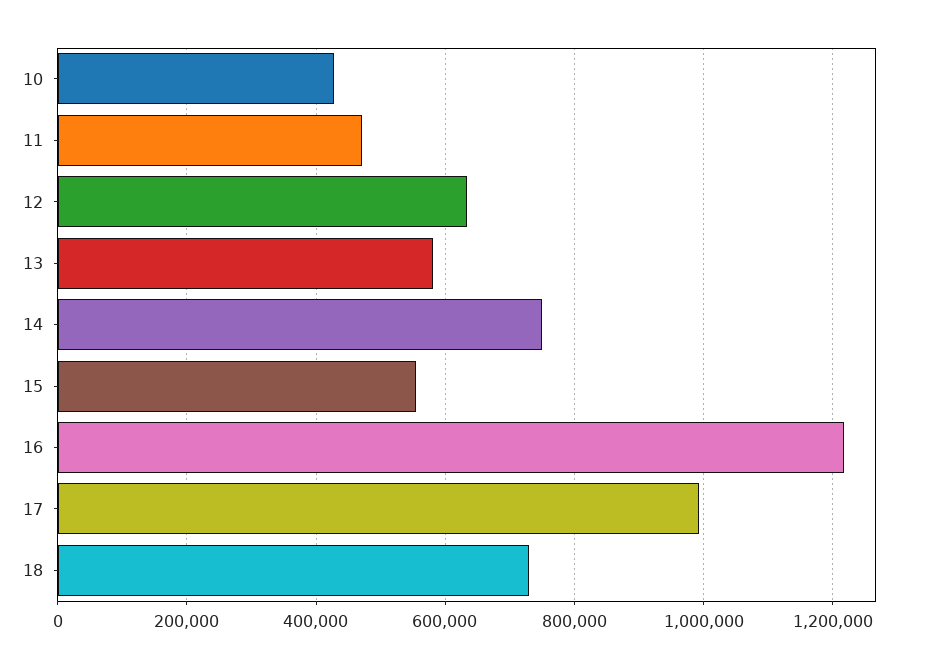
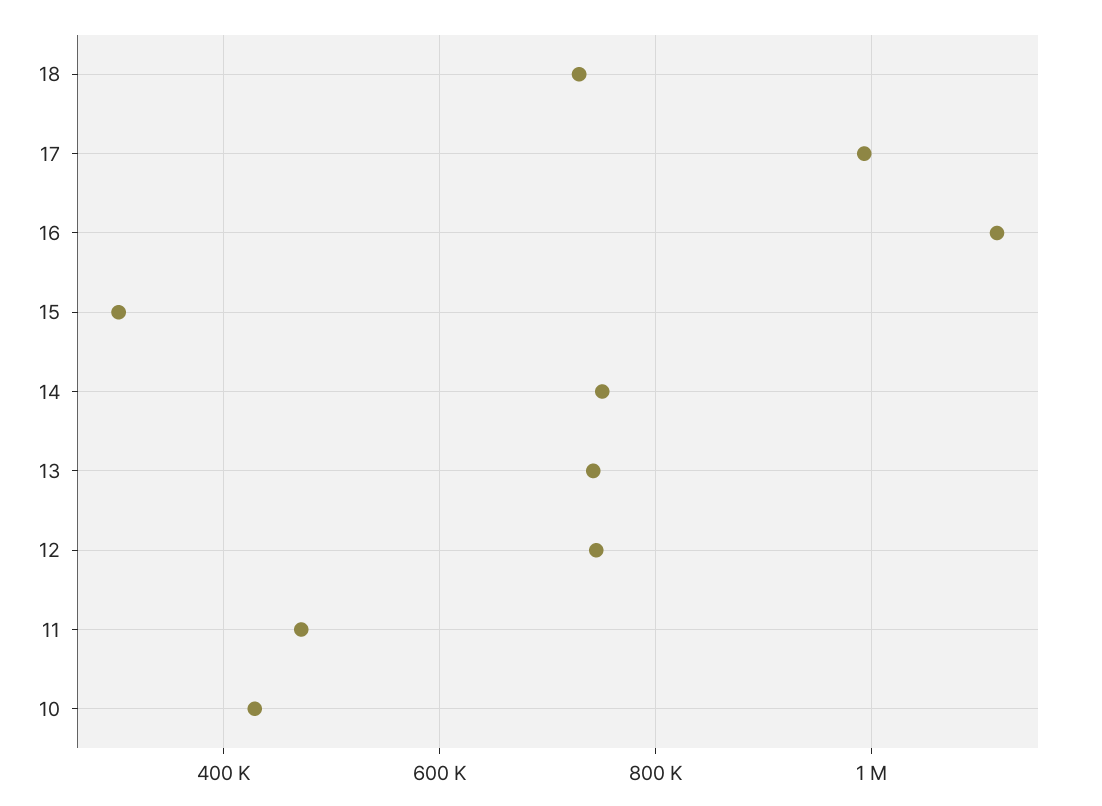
  {
    "10": 420000,
    "11": 480000,
-   "12": 640000,
+   "12": 740000,
-   "13": 580000,
+   "13": 740000,
    "14": 760000,
-   "15": 560000,
+   "15": 300000,
-   "16": 1220000,
+   "16": 1120000,
    "17": 1000000,
    "18": 720000
  }

